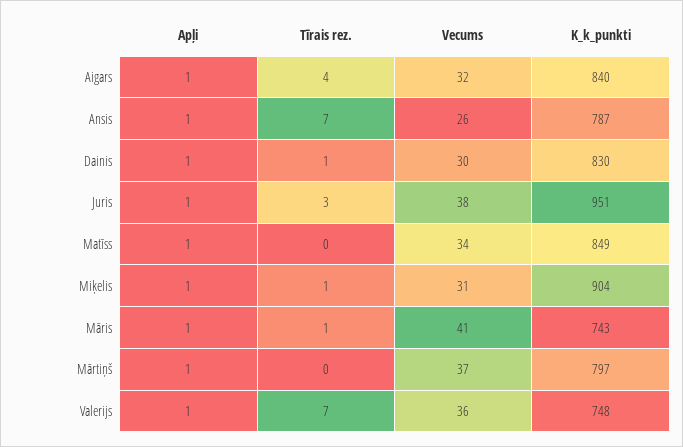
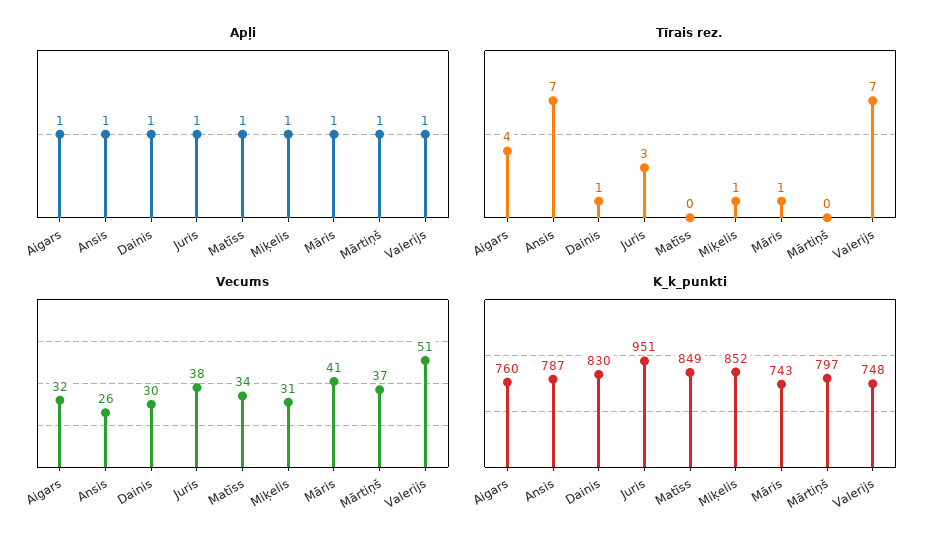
  {
    "Apļi": {
      "Aigars": 1,
      "Ansis": 1,
      "Dainis": 1,
      "Juris": 1,
      "Matīss": 1,
      "Miķelis": 1,
      "Māris": 1,
      "Mārtiņš": 1,
      "Valerijs": 1
    },
    "Tīrais rez.": {
      "Aigars": 4,
      "Ansis": 7,
      "Dainis": 1,
      "Juris": 3,
      "Matīss": 0,
      "Miķelis": 1,
      "Māris": 1,
      "Mārtiņš": 0,
      "Valerijs": 7
    },
    "Vecums": {
      "Aigars": 32,
      "Ansis": 26,
      "Dainis": 30,
      "Juris": 38,
      "Matīss": 34,
      "Miķelis": 31,
      "Māris": 41,
      "Mārtiņš": 37,
-     "Valerijs": 36
+     "Valerijs": 51
    },
    "K_k_punkti": {
-     "Aigars": 840,
+     "Aigars": 760,
      "Ansis": 787,
      "Dainis": 830,
      "Juris": 951,
      "Matīss": 849,
-     "Miķelis": 904,
+     "Miķelis": 852,
      "Māris": 743,
      "Mārtiņš": 797,
      "Valerijs": 748
    }
  }

